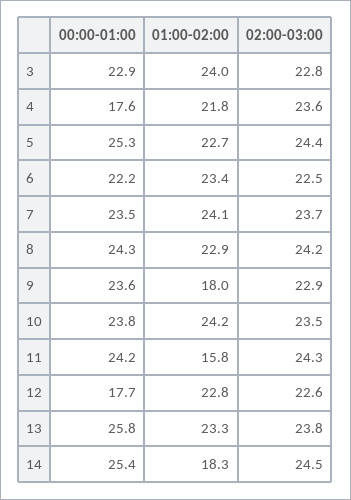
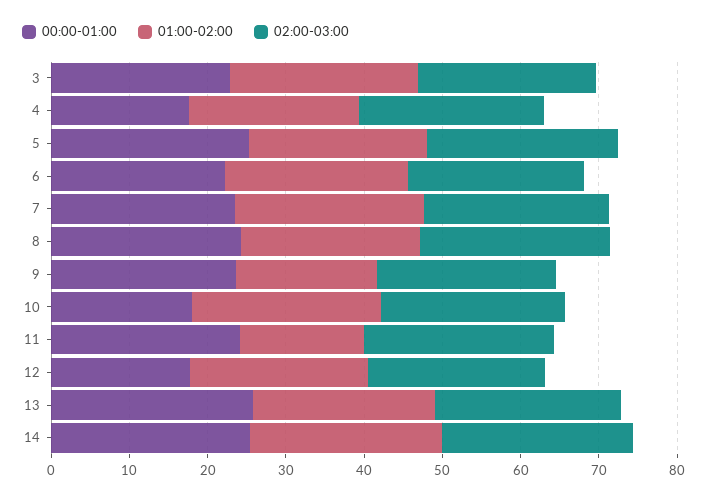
  {
    "00:00-01:00": {
      "3": 22.9,
      "4": 17.6,
      "5": 25.3,
      "6": 22.2,
      "7": 23.5,
      "8": 24.3,
      "9": 23.6,
-     "10": 23.8,
+     "10": 18,
      "11": 24.2,
      "12": 17.7,
      "13": 25.8,
      "14": 25.4
    },
    "01:00-02:00": {
      "3": 24,
      "4": 21.8,
      "5": 22.7,
      "6": 23.4,
      "7": 24.1,
      "8": 22.9,
      "9": 18,
      "10": 24.2,
      "11": 15.8,
      "12": 22.8,
      "13": 23.3,
-     "14": 18.3
+     "14": 24
    },
    "02:00-03:00": {
      "3": 22.8,
      "4": 23.6,
      "5": 24.4,
      "6": 22.5,
      "7": 23.7,
      "8": 24.2,
      "9": 22.9,
      "10": 23.5,
      "11": 24.3,
      "12": 22.6,
      "13": 23.8,
      "14": 24.5
    }
  }

